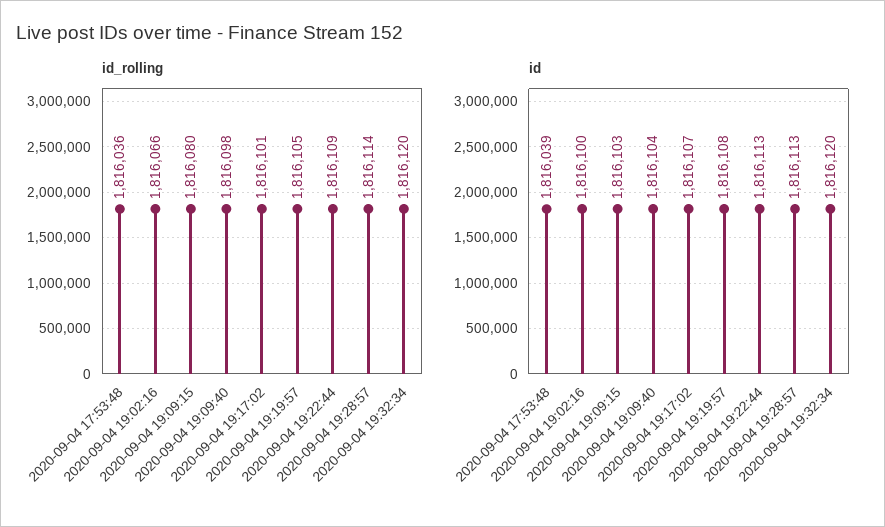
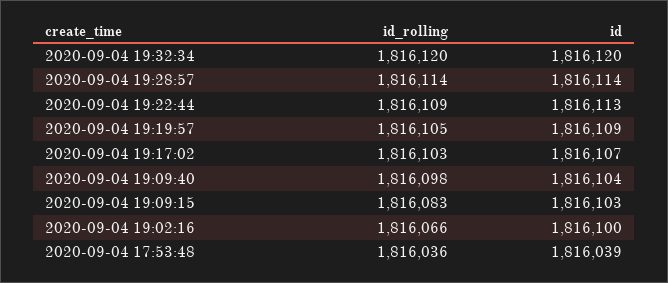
  {
    "id_rolling": {
      "2020-09-04 17:53:48": 1816036,
      "2020-09-04 19:02:16": 1816066,
-     "2020-09-04 19:09:15": 1816080,
+     "2020-09-04 19:09:15": 1816083,
      "2020-09-04 19:09:40": 1816098,
-     "2020-09-04 19:17:02": 1816101,
+     "2020-09-04 19:17:02": 1816103,
      "2020-09-04 19:19:57": 1816105,
      "2020-09-04 19:22:44": 1816109,
      "2020-09-04 19:28:57": 1816114,
      "2020-09-04 19:32:34": 1816120
    },
    "id": {
      "2020-09-04 17:53:48": 1816039,
      "2020-09-04 19:02:16": 1816100,
      "2020-09-04 19:09:15": 1816103,
      "2020-09-04 19:09:40": 1816104,
      "2020-09-04 19:17:02": 1816107,
-     "2020-09-04 19:19:57": 1816108,
+     "2020-09-04 19:19:57": 1816109,
      "2020-09-04 19:22:44": 1816113,
-     "2020-09-04 19:28:57": 1816113,
+     "2020-09-04 19:28:57": 1816114,
      "2020-09-04 19:32:34": 1816120
    }
  }

